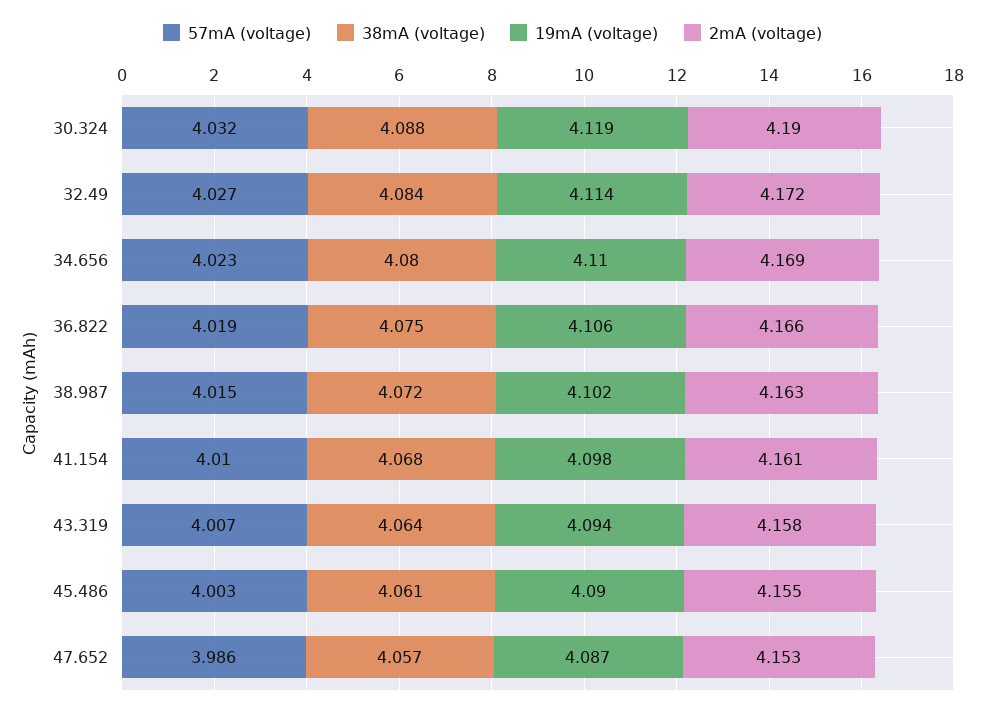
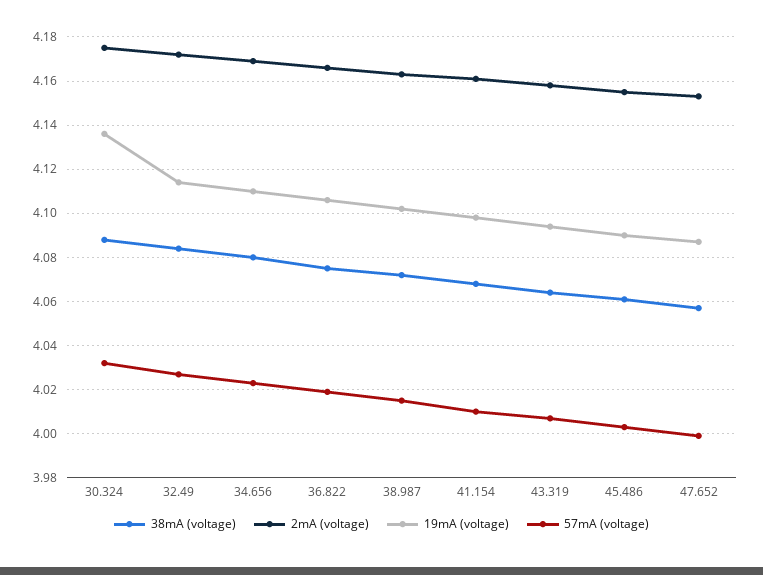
  {
    "57mA (voltage)": {
      "30.324": 4.032,
      "32.49": 4.027,
      "34.656": 4.023,
      "36.822": 4.019,
      "38.987": 4.015,
      "41.154": 4.01,
      "43.319": 4.007,
      "45.486": 4.003,
-     "47.652": 3.986
+     "47.652": 4
    },
    "38mA (voltage)": {
      "30.324": 4.088,
      "32.49": 4.084,
      "34.656": 4.08,
      "36.822": 4.075,
      "38.987": 4.072,
      "41.154": 4.068,
      "43.319": 4.064,
      "45.486": 4.061,
      "47.652": 4.057
    },
    "19mA (voltage)": {
-     "30.324": 4.119,
+     "30.324": 4.135,
      "32.49": 4.114,
      "34.656": 4.11,
      "36.822": 4.106,
      "38.987": 4.102,
      "41.154": 4.098,
      "43.319": 4.094,
      "45.486": 4.09,
      "47.652": 4.087
    },
    "2mA (voltage)": {
-     "30.324": 4.19,
+     "30.324": 4.175,
      "32.49": 4.172,
      "34.656": 4.169,
      "36.822": 4.166,
      "38.987": 4.163,
      "41.154": 4.161,
      "43.319": 4.158,
      "45.486": 4.155,
      "47.652": 4.153
    }
  }

